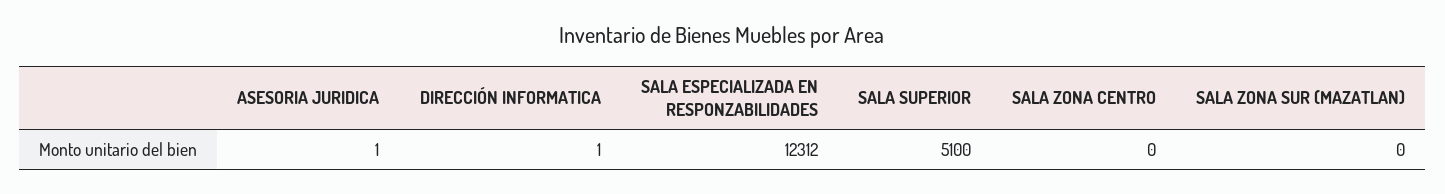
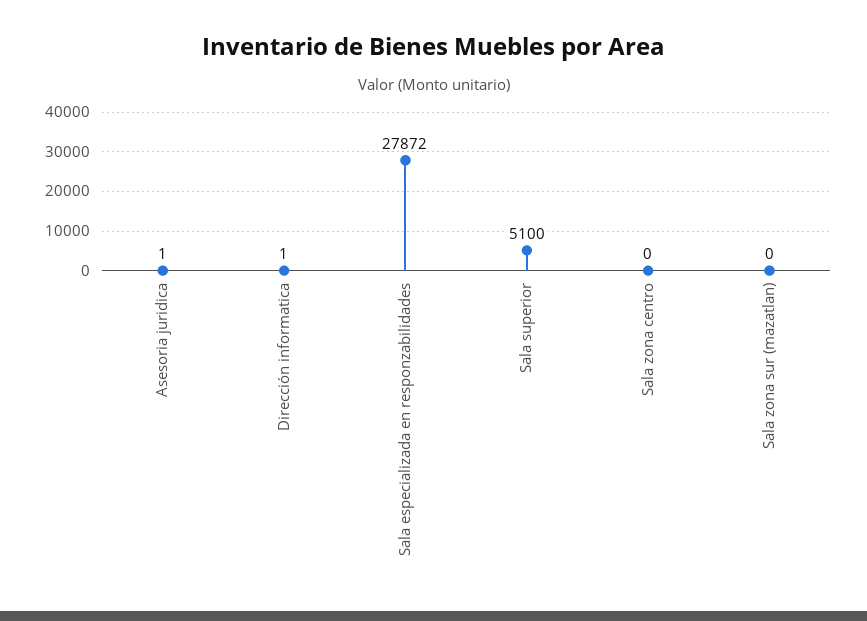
  {
    "ASESORIA JURIDICA": 1,
    "DIRECCIÓN INFORMATICA": 1,
-   "SALA ESPECIALIZADA EN RESPONZABILIDADES": 12312,
+   "SALA ESPECIALIZADA EN RESPONZABILIDADES": 27872,
    "SALA SUPERIOR": 5100,
    "SALA ZONA CENTRO": 0,
    "SALA ZONA SUR (MAZATLAN)": 0
  }

